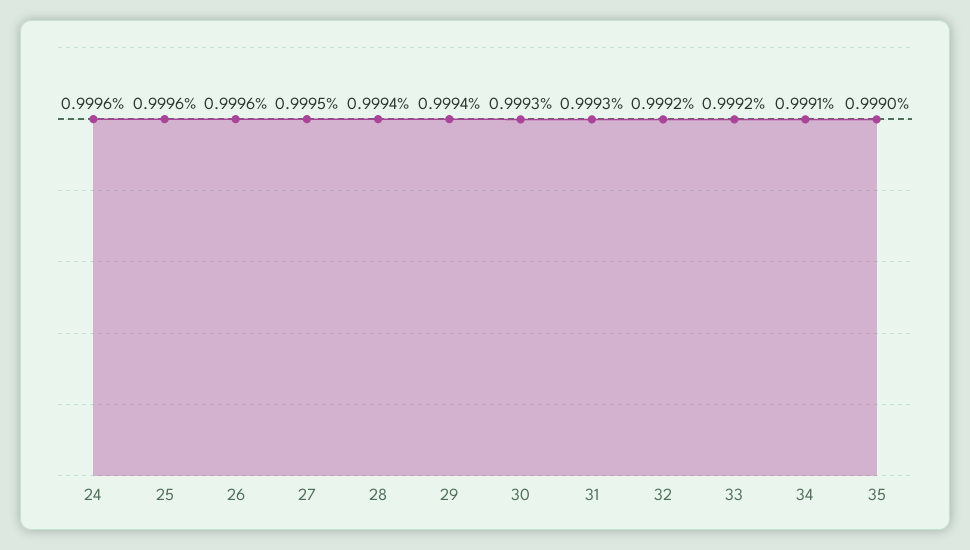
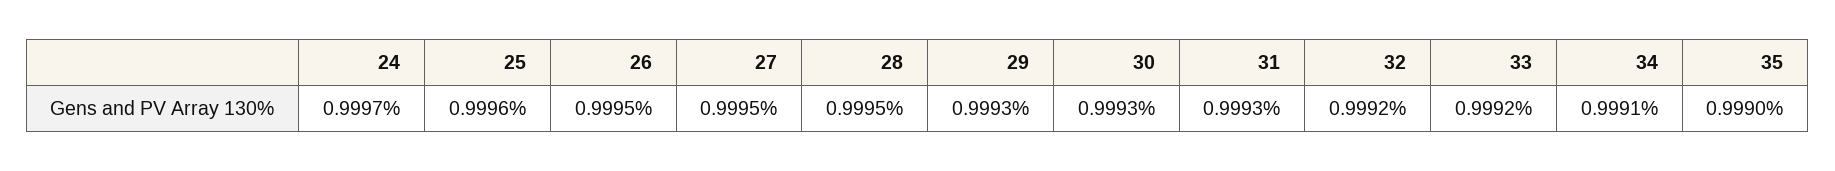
  {
-   "24": 0.9996,
+   "24": 0.9997,
    "25": 0.9996,
-   "26": 0.9996,
+   "26": 0.9995,
    "27": 0.9995,
-   "28": 0.9994,
+   "28": 0.9995,
-   "29": 0.9994,
+   "29": 0.9993,
    "30": 0.9993,
    "31": 0.9993,
    "32": 0.9992,
    "33": 0.9992,
    "34": 0.9991,
    "35": 0.999
  }

